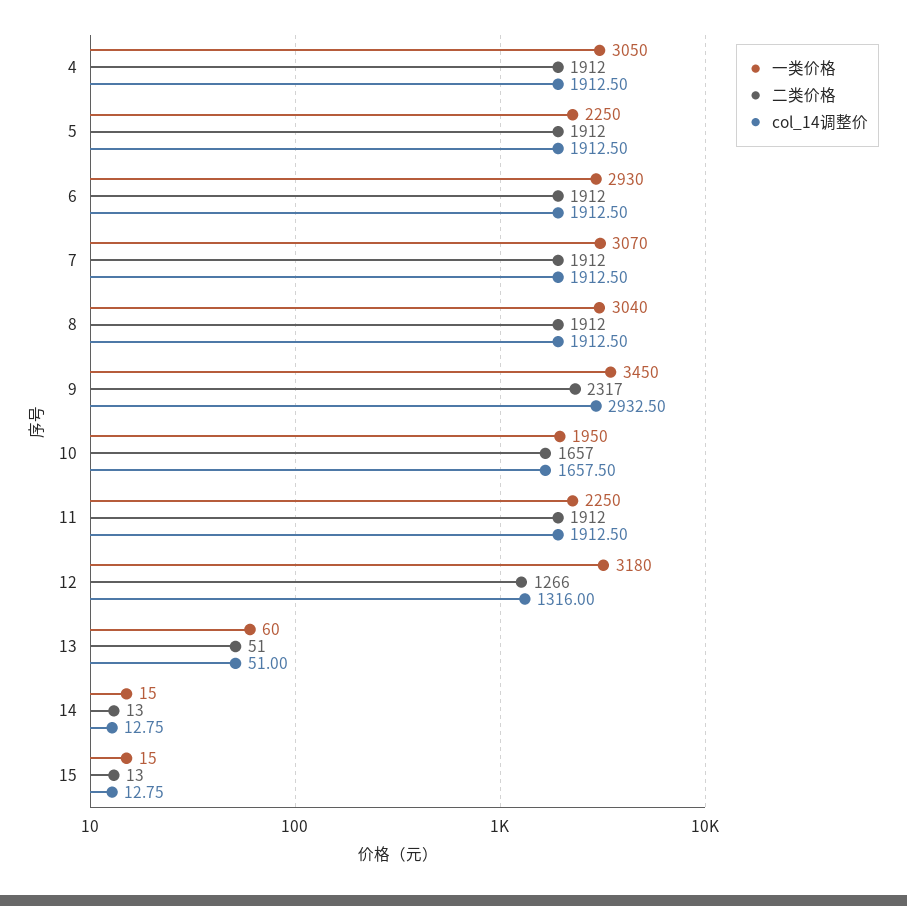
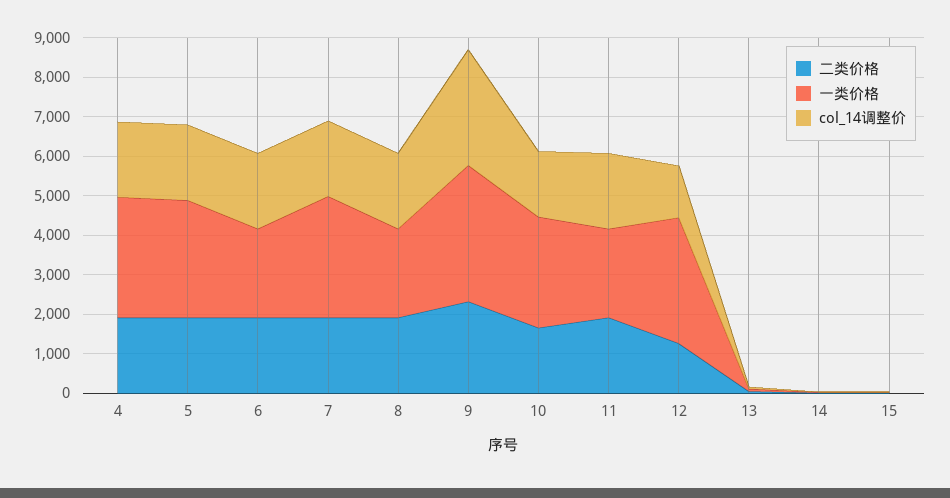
  {
    "一类价格": {
      "4": 3050,
-     "5": 2250,
+     "5": 3000,
-     "6": 2930,
+     "6": 2250,
      "7": 3070,
-     "8": 3040,
+     "8": 2250,
      "9": 3450,
-     "10": 1950,
+     "10": 2750,
      "11": 2250,
      "12": 3180,
      "13": 60,
      "14": 15,
      "15": 15
    },
    "二类价格": {
      "4": 1912,
      "5": 1912,
      "6": 1912,
      "7": 1912,
      "8": 1912,
      "9": 2317,
      "10": 1657,
      "11": 1912,
      "12": 1266,
      "13": 51,
      "14": 13,
      "15": 13
    },
    "col_14调整价": {
      "4": 1912.5,
      "5": 1912.5,
      "6": 1912.5,
      "7": 1912.5,
      "8": 1912.5,
      "9": 2932.5,
      "10": 1657.5,
      "11": 1912.5,
      "12": 1316,
      "13": 51,
      "14": 12.75,
      "15": 12.75
    }
  }

